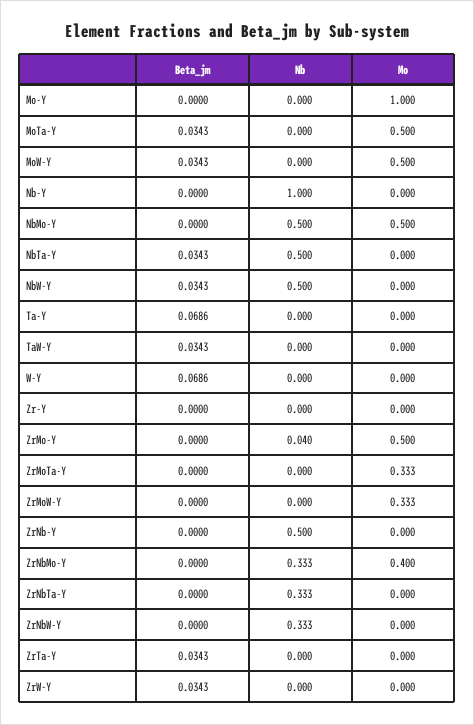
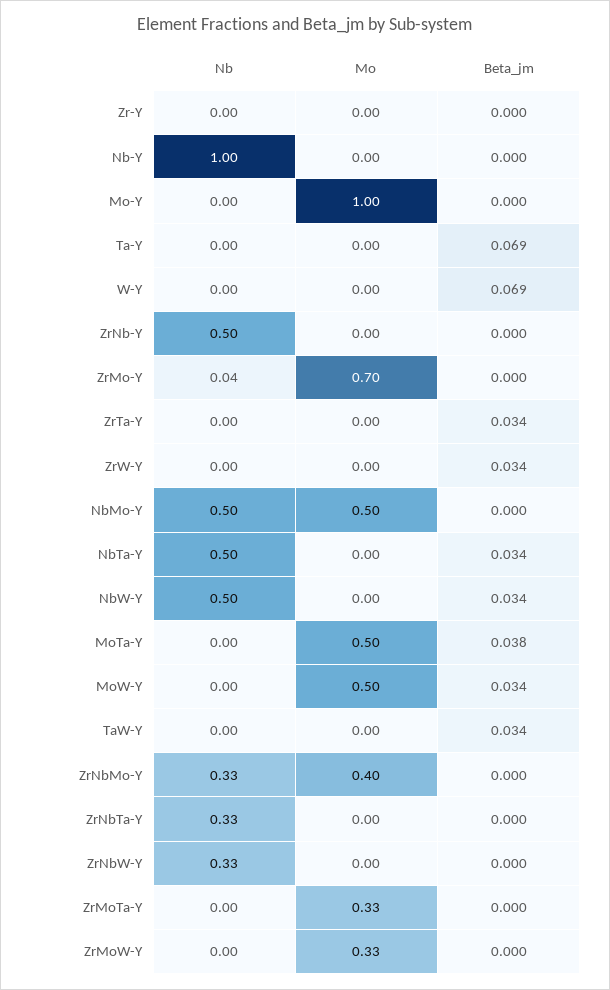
  {
    "Beta_jm": {
      "Mo-Y": 0,
-     "MoTa-Y": 0.0343,
+     "MoTa-Y": 0.038,
      "MoW-Y": 0.0343,
      "Nb-Y": 0,
      "NbMo-Y": 0,
      "NbTa-Y": 0.0343,
      "NbW-Y": 0.0343,
      "Ta-Y": 0.0686,
      "TaW-Y": 0.0343,
      "W-Y": 0.0686,
      "Zr-Y": 0,
      "ZrMo-Y": 0,
      "ZrMoTa-Y": 0,
      "ZrMoW-Y": 0,
      "ZrNb-Y": 0,
      "ZrNbMo-Y": 0,
      "ZrNbTa-Y": 0,
      "ZrNbW-Y": 0,
      "ZrTa-Y": 0.0343,
      "ZrW-Y": 0.0343
    },
    "Nb": {
      "Mo-Y": 0,
      "MoTa-Y": 0,
      "MoW-Y": 0,
      "Nb-Y": 1,
      "NbMo-Y": 0.5,
      "NbTa-Y": 0.5,
      "NbW-Y": 0.5,
      "Ta-Y": 0,
      "TaW-Y": 0,
      "W-Y": 0,
      "Zr-Y": 0,
      "ZrMo-Y": 0.04,
      "ZrMoTa-Y": 0,
      "ZrMoW-Y": 0,
      "ZrNb-Y": 0.5,
      "ZrNbMo-Y": 0.333,
      "ZrNbTa-Y": 0.333,
      "ZrNbW-Y": 0.333,
      "ZrTa-Y": 0,
      "ZrW-Y": 0
    },
    "Mo": {
      "Mo-Y": 1,
      "MoTa-Y": 0.5,
      "MoW-Y": 0.5,
      "Nb-Y": 0,
      "NbMo-Y": 0.5,
      "NbTa-Y": 0,
      "NbW-Y": 0,
      "Ta-Y": 0,
      "TaW-Y": 0,
      "W-Y": 0,
      "Zr-Y": 0,
-     "ZrMo-Y": 0.5,
+     "ZrMo-Y": 0.7,
      "ZrMoTa-Y": 0.333,
      "ZrMoW-Y": 0.333,
      "ZrNb-Y": 0,
      "ZrNbMo-Y": 0.4,
      "ZrNbTa-Y": 0,
      "ZrNbW-Y": 0,
      "ZrTa-Y": 0,
      "ZrW-Y": 0
    }
  }

